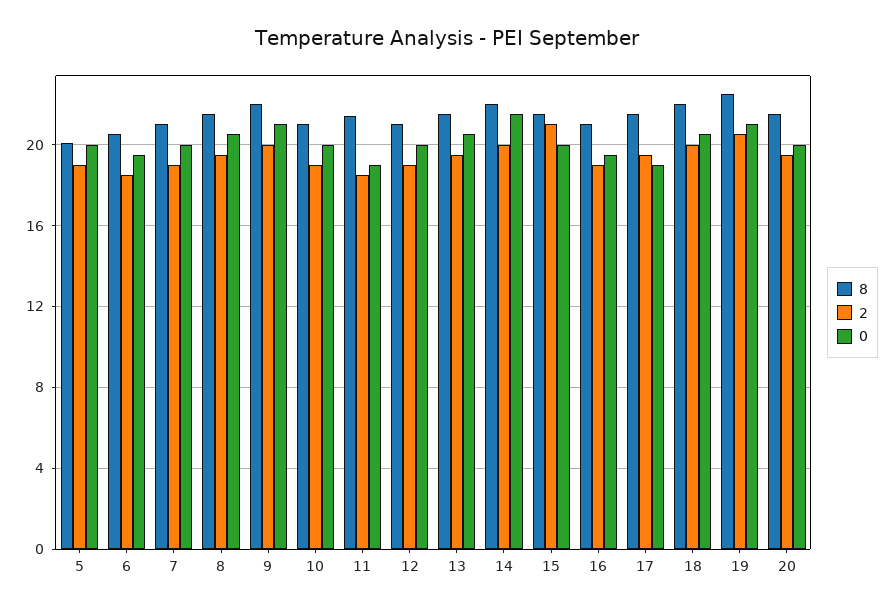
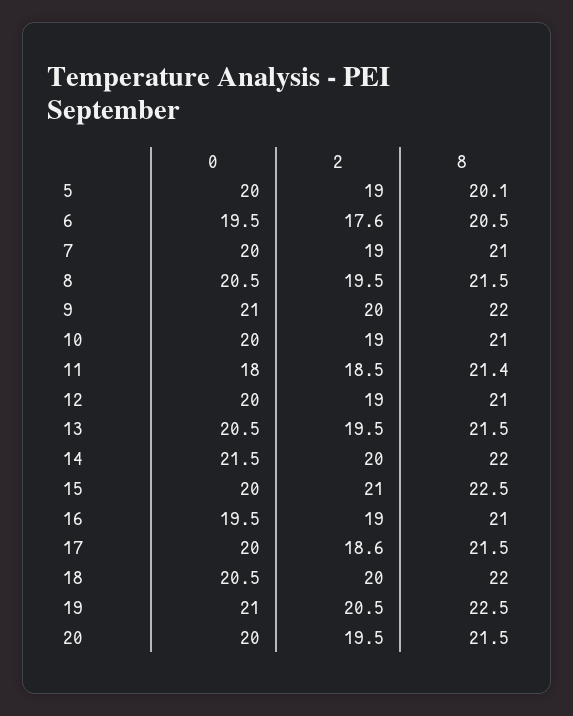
  {
    "8": {
      "5": 20.1,
      "6": 20.5,
      "7": 21,
      "8": 21.5,
      "9": 22,
      "10": 21,
      "11": 21.4,
      "12": 21,
      "13": 21.5,
      "14": 22,
-     "15": 21.5,
+     "15": 22.5,
      "16": 21,
      "17": 21.5,
      "18": 22,
      "19": 22.5,
      "20": 21.5
    },
    "2": {
      "5": 19,
-     "6": 18.5,
+     "6": 17.6,
      "7": 19,
      "8": 19.5,
      "9": 20,
      "10": 19,
      "11": 18.5,
      "12": 19,
      "13": 19.5,
      "14": 20,
      "15": 21,
      "16": 19,
-     "17": 19.5,
+     "17": 18.6,
      "18": 20,
      "19": 20.5,
      "20": 19.5
    },
    "0": {
      "5": 20,
      "6": 19.5,
      "7": 20,
      "8": 20.5,
      "9": 21,
      "10": 20,
-     "11": 19,
+     "11": 18,
      "12": 20,
      "13": 20.5,
      "14": 21.5,
      "15": 20,
      "16": 19.5,
-     "17": 19,
+     "17": 20,
      "18": 20.5,
      "19": 21,
      "20": 20
    }
  }

